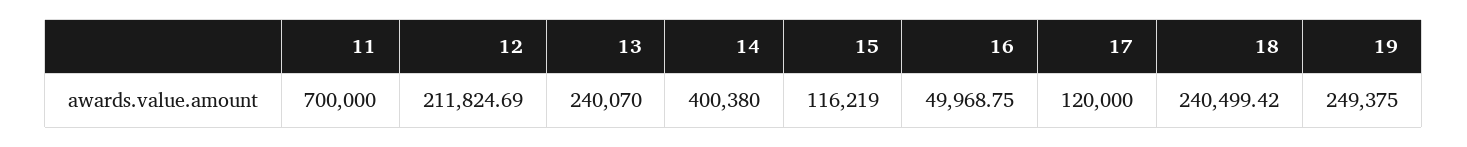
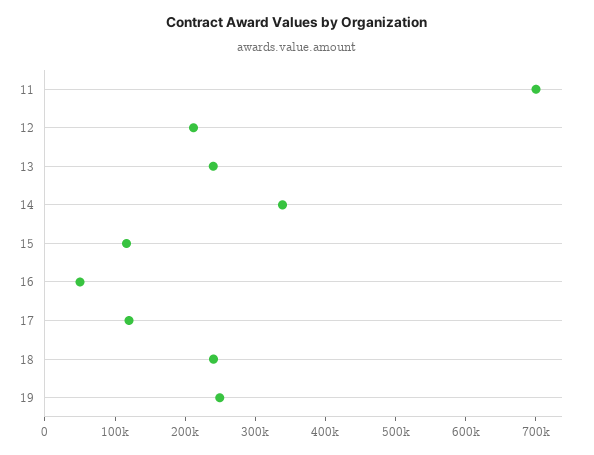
  {
    "11": 700000,
    "12": 211824.69,
    "13": 240070,
-   "14": 400380,
+   "14": 340000,
    "15": 116219,
    "16": 49968.75,
    "17": 120000,
    "18": 240499.42,
    "19": 249375
  }

